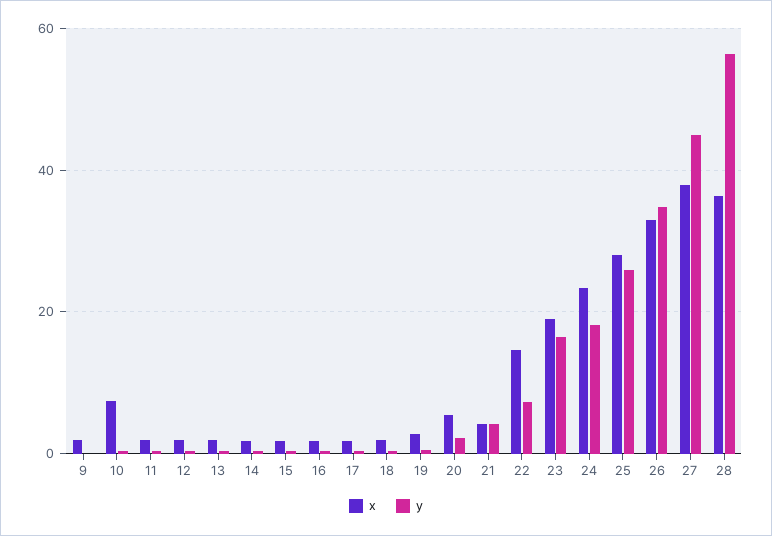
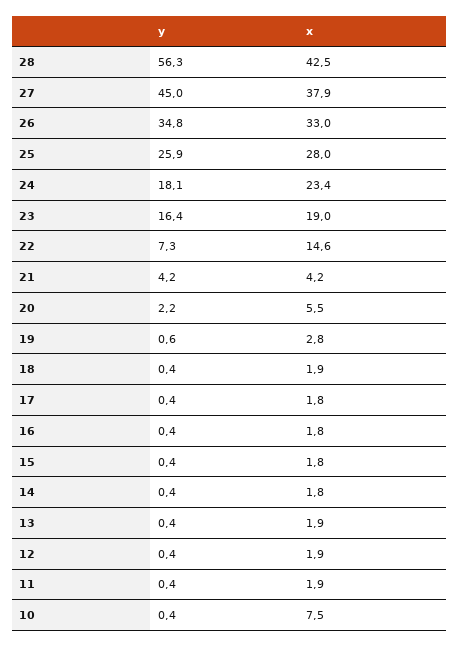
  {
    "x": {
-     "9": 2,
      "10": 7.5,
      "11": 1.9,
      "12": 1.9,
      "13": 1.9,
      "14": 1.8,
      "15": 1.8,
      "16": 1.8,
      "17": 1.8,
      "18": 1.9,
      "19": 2.8,
      "20": 5.5,
      "21": 4.2,
      "22": 14.6,
      "23": 19,
      "24": 23.4,
      "25": 28,
      "26": 33,
      "27": 37.9,
-     "28": 36
+     "28": 42.5
    },
    "y": {
-     "9": 0,
      "10": 0.4,
      "11": 0.4,
      "12": 0.4,
      "13": 0.4,
      "14": 0.4,
      "15": 0.4,
      "16": 0.4,
      "17": 0.4,
      "18": 0.4,
      "19": 0.6,
      "20": 2.2,
      "21": 4.2,
      "22": 7.3,
      "23": 16.4,
      "24": 18.1,
      "25": 25.9,
      "26": 34.8,
      "27": 45,
      "28": 56.3
    }
  }

